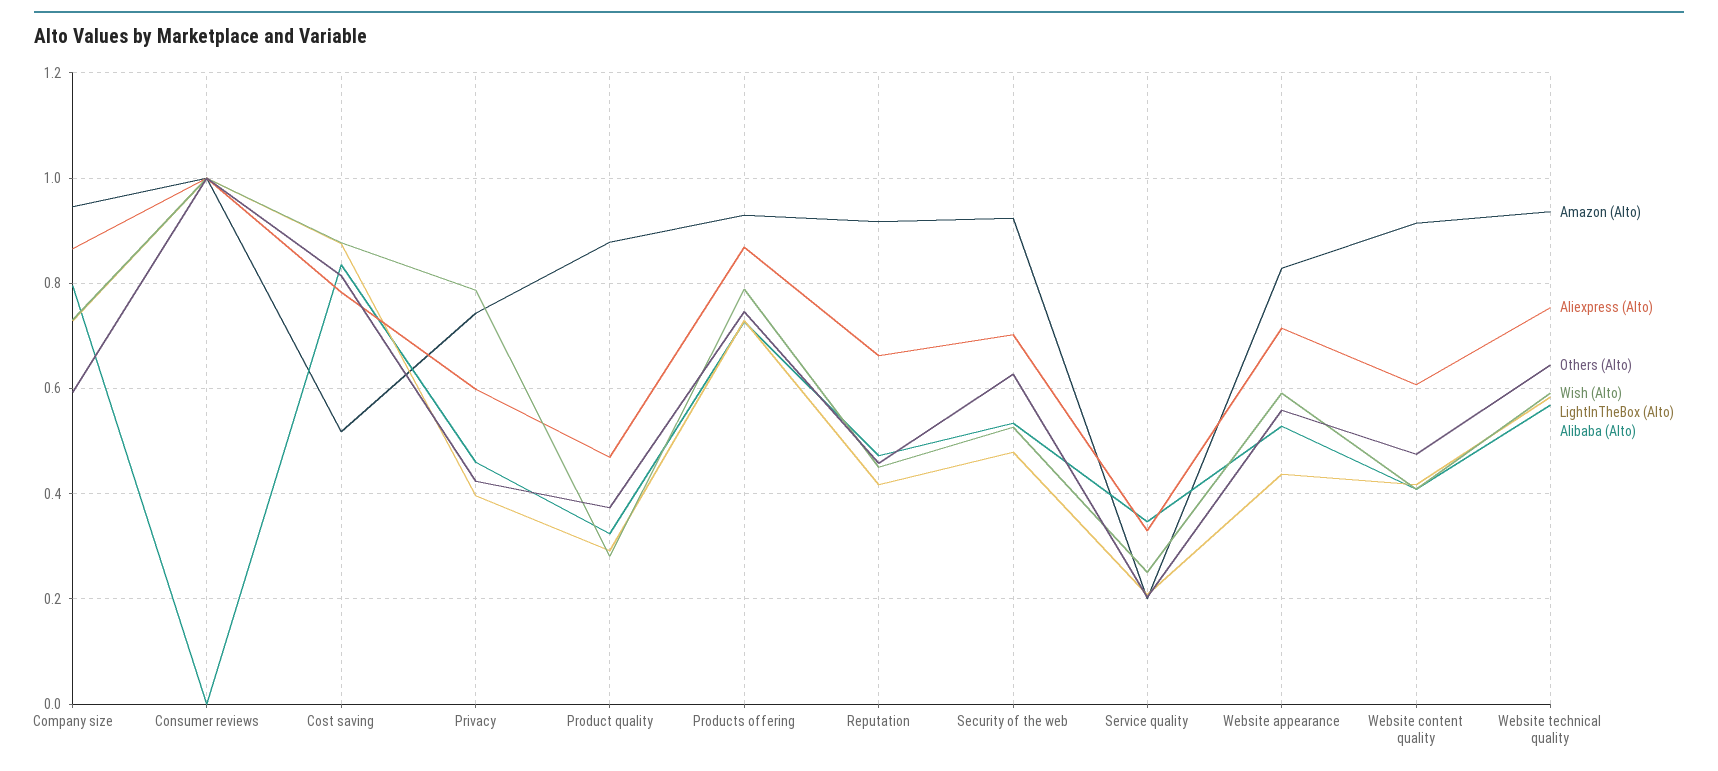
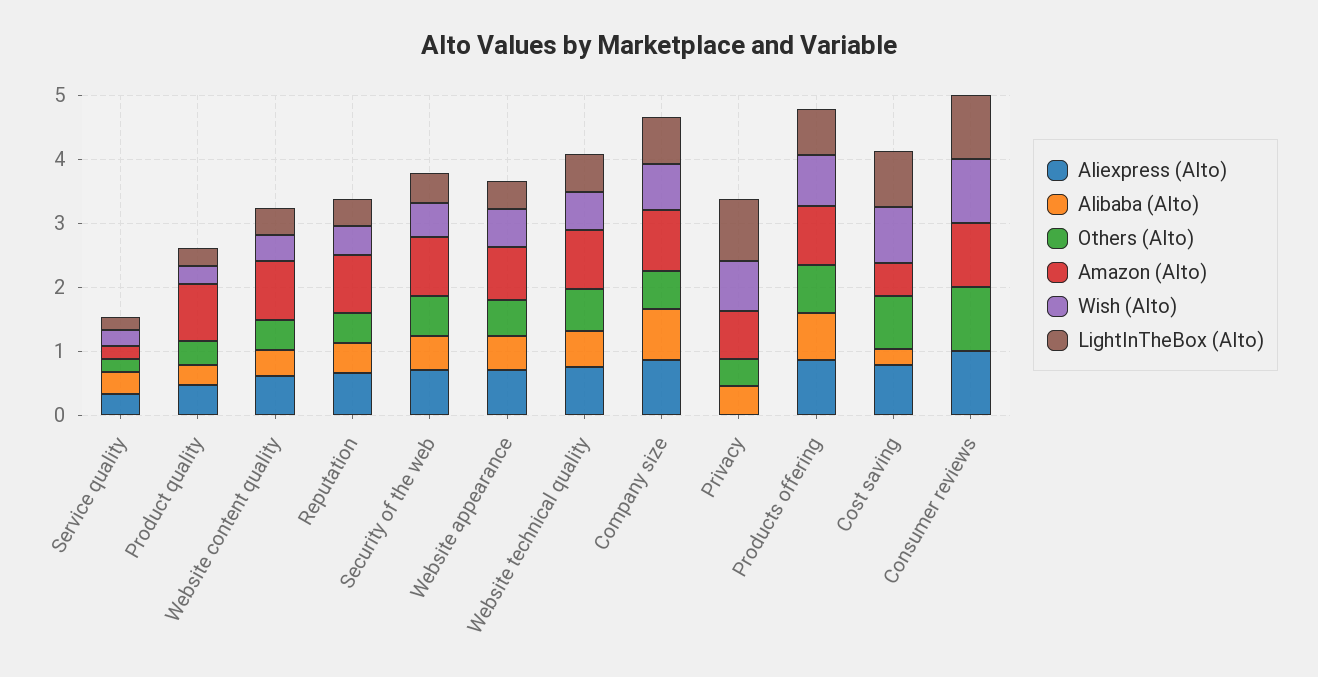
  {
    "Amazon (Alto)": {
      "Company size": 0.94,
      "Consumer reviews": 1,
      "Cost saving": 0.52,
      "Privacy": 0.74,
      "Product quality": 0.88,
      "Products offering": 0.92,
      "Reputation": 0.92,
      "Security of the web": 0.92,
      "Service quality": 0.2,
      "Website appearance": 0.82,
      "Website content quality": 0.92,
      "Website technical quality": 0.94
    },
    "Aliexpress (Alto)": {
      "Company size": 0.86,
      "Consumer reviews": 1,
      "Cost saving": 0.78,
-     "Privacy": 0.6,
+     "Privacy": 0,
      "Product quality": 0.46,
      "Products offering": 0.86,
      "Reputation": 0.66,
      "Security of the web": 0.7,
      "Service quality": 0.34,
      "Website appearance": 0.72,
      "Website content quality": 0.6,
      "Website technical quality": 0.76
    },
    "Others (Alto)": {
      "Company size": 0.6,
      "Consumer reviews": 1,
      "Cost saving": 0.82,
      "Privacy": 0.42,
      "Product quality": 0.38,
      "Products offering": 0.74,
      "Reputation": 0.46,
      "Security of the web": 0.62,
      "Service quality": 0.2,
      "Website appearance": 0.56,
      "Website content quality": 0.48,
      "Website technical quality": 0.64
    },
    "Wish (Alto)": {
      "Company size": 0.74,
      "Consumer reviews": 1,
      "Cost saving": 0.88,
      "Privacy": 0.78,
      "Product quality": 0.28,
      "Products offering": 0.78,
      "Reputation": 0.46,
      "Security of the web": 0.52,
      "Service quality": 0.26,
      "Website appearance": 0.6,
      "Website content quality": 0.4,
      "Website technical quality": 0.6
    },
    "LightInTheBox (Alto)": {
      "Company size": 0.72,
      "Consumer reviews": 1,
      "Cost saving": 0.88,
-     "Privacy": 0.4,
+     "Privacy": 1,
      "Product quality": 0.3,
      "Products offering": 0.72,
      "Reputation": 0.42,
      "Security of the web": 0.48,
      "Service quality": 0.2,
      "Website appearance": 0.44,
      "Website content quality": 0.42,
      "Website technical quality": 0.58
    },
    "Alibaba (Alto)": {
      "Company size": 0.8,
      "Consumer reviews": 0,
-     "Cost saving": 0.84,
+     "Cost saving": 0.2,
      "Privacy": 0.46,
      "Product quality": 0.32,
      "Products offering": 0.72,
      "Reputation": 0.48,
      "Security of the web": 0.54,
      "Service quality": 0.34,
      "Website appearance": 0.52,
      "Website content quality": 0.4,
      "Website technical quality": 0.56
    }
  }

